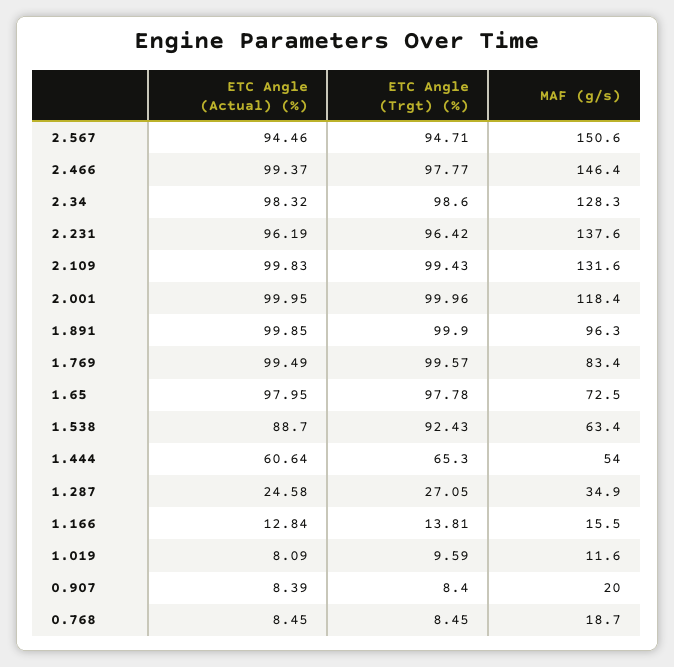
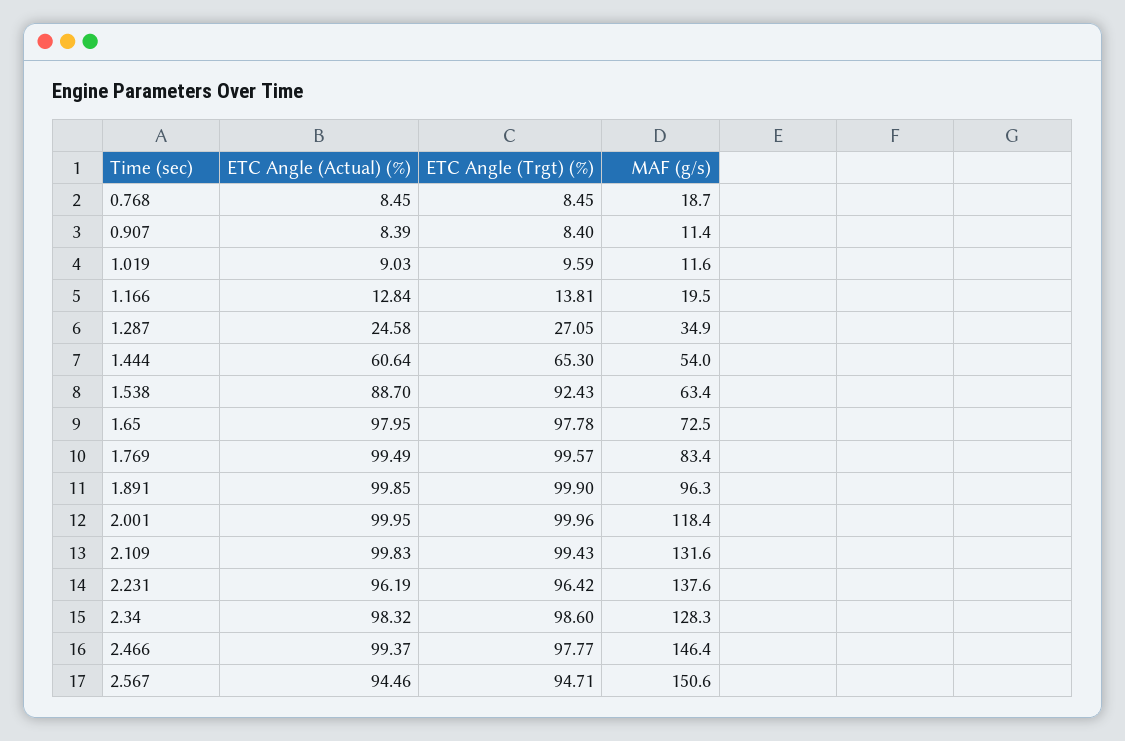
  {
    "ETC Angle (Actual) (%)": {
      "2.567": 94.46,
      "2.466": 99.37,
      "2.34": 98.32,
      "2.231": 96.19,
      "2.109": 99.83,
      "2.001": 99.95,
      "1.891": 99.85,
      "1.769": 99.49,
      "1.65": 97.95,
      "1.538": 88.7,
      "1.444": 60.64,
      "1.287": 24.58,
      "1.166": 12.84,
-     "1.019": 8.09,
+     "1.019": 9.03,
      "0.907": 8.39,
      "0.768": 8.45
    },
    "ETC Angle (Trgt) (%)": {
      "2.567": 94.71,
      "2.466": 97.77,
      "2.34": 98.6,
      "2.231": 96.42,
      "2.109": 99.43,
      "2.001": 99.96,
      "1.891": 99.9,
      "1.769": 99.57,
      "1.65": 97.78,
      "1.538": 92.43,
      "1.444": 65.3,
      "1.287": 27.05,
      "1.166": 13.81,
      "1.019": 9.59,
      "0.907": 8.4,
      "0.768": 8.45
    },
    "MAF (g/s)": {
      "2.567": 150.6,
      "2.466": 146.4,
      "2.34": 128.3,
      "2.231": 137.6,
      "2.109": 131.6,
      "2.001": 118.4,
      "1.891": 96.3,
      "1.769": 83.4,
      "1.65": 72.5,
      "1.538": 63.4,
      "1.444": 54,
      "1.287": 34.9,
-     "1.166": 15.5,
+     "1.166": 19.5,
      "1.019": 11.6,
-     "0.907": 20,
+     "0.907": 11.4,
      "0.768": 18.7
    }
  }

